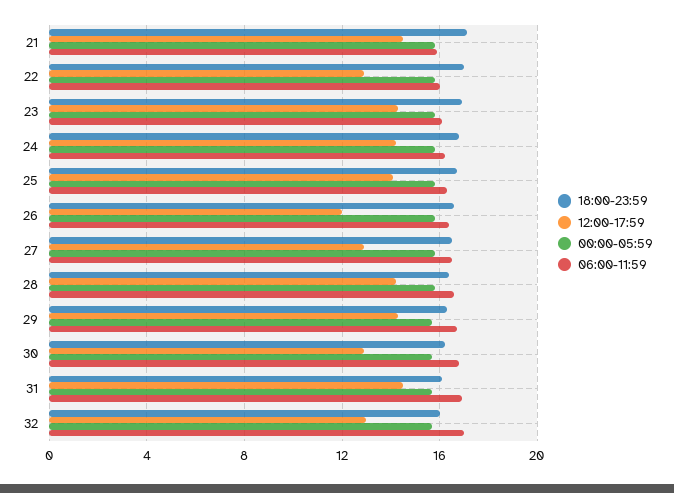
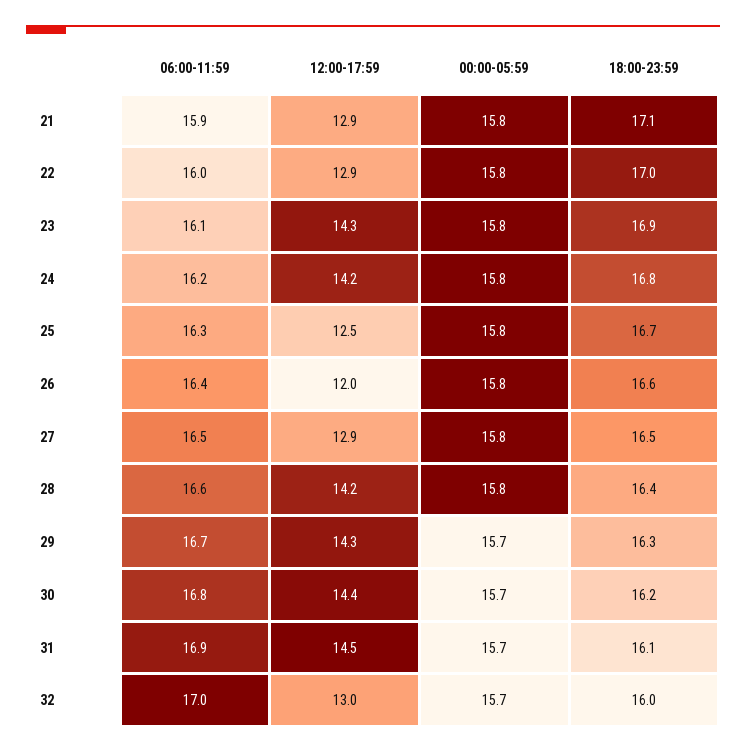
  {
    "18:00-23:59": {
      "21": 17.1,
      "22": 17,
      "23": 16.9,
      "24": 16.8,
      "25": 16.7,
      "26": 16.6,
      "27": 16.5,
      "28": 16.4,
      "29": 16.3,
      "30": 16.2,
      "31": 16.1,
      "32": 16
    },
    "12:00-17:59": {
-     "21": 14.5,
+     "21": 12.9,
      "22": 12.9,
      "23": 14.3,
      "24": 14.2,
-     "25": 14,
+     "25": 12.5,
      "26": 12,
      "27": 12.9,
      "28": 14.2,
      "29": 14.3,
-     "30": 13,
+     "30": 14.4,
      "31": 14.5,
      "32": 13
    },
    "00:00-05:59": {
      "21": 15.8,
      "22": 15.8,
      "23": 15.8,
      "24": 15.8,
      "25": 15.8,
      "26": 15.8,
      "27": 15.8,
      "28": 15.8,
      "29": 15.7,
      "30": 15.7,
      "31": 15.7,
      "32": 15.7
    },
    "06:00-11:59": {
      "21": 15.9,
      "22": 16,
      "23": 16.1,
      "24": 16.2,
      "25": 16.3,
      "26": 16.4,
      "27": 16.5,
      "28": 16.6,
      "29": 16.7,
      "30": 16.8,
      "31": 16.9,
      "32": 17
    }
  }

